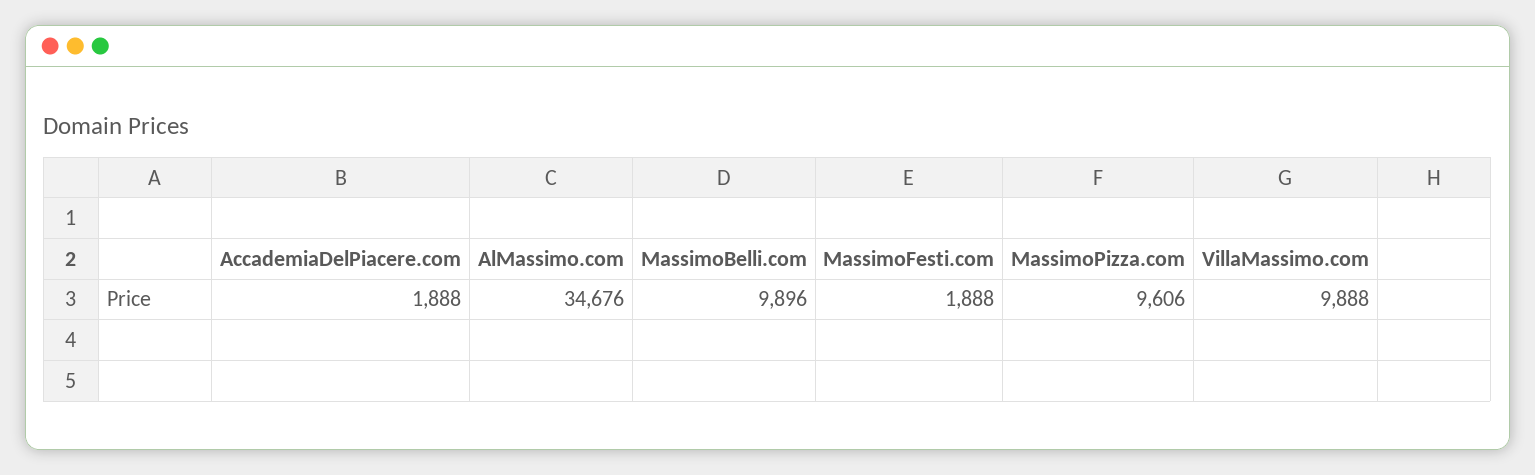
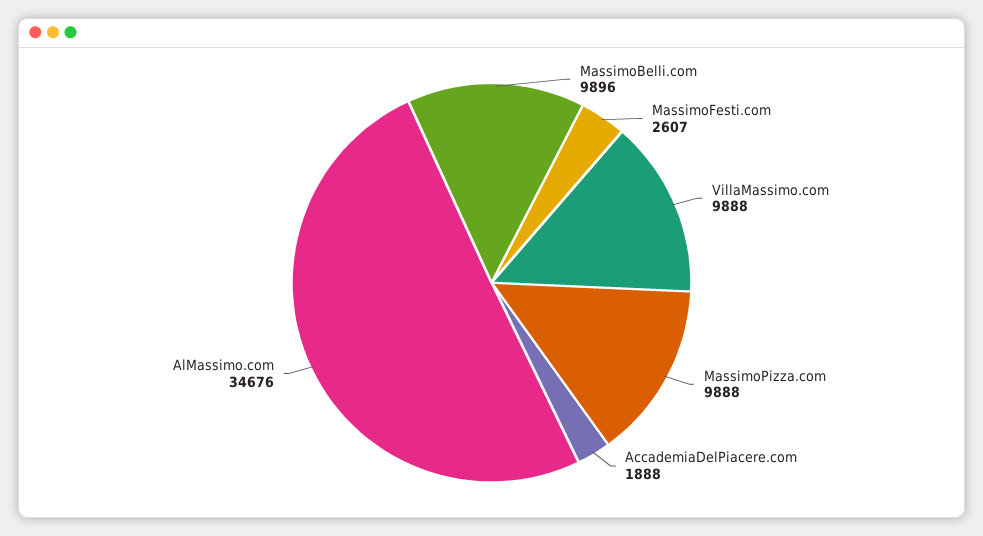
  {
    "AccademiaDelPiacere.com": 1888,
    "AlMassimo.com": 34676,
    "MassimoBelli.com": 9896,
-   "MassimoFesti.com": 1888,
+   "MassimoFesti.com": 2607,
-   "MassimoPizza.com": 9606,
+   "MassimoPizza.com": 9888,
    "VillaMassimo.com": 9888
  }

